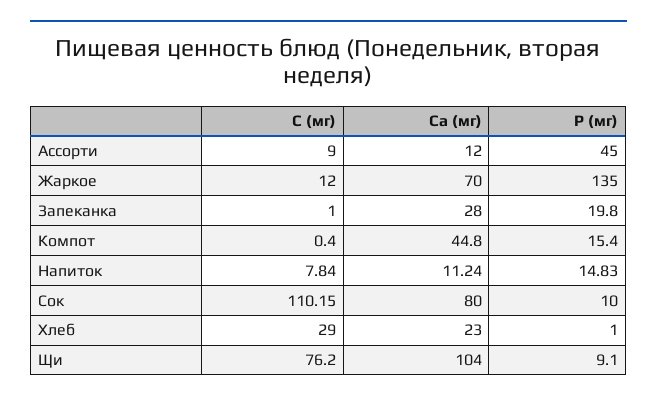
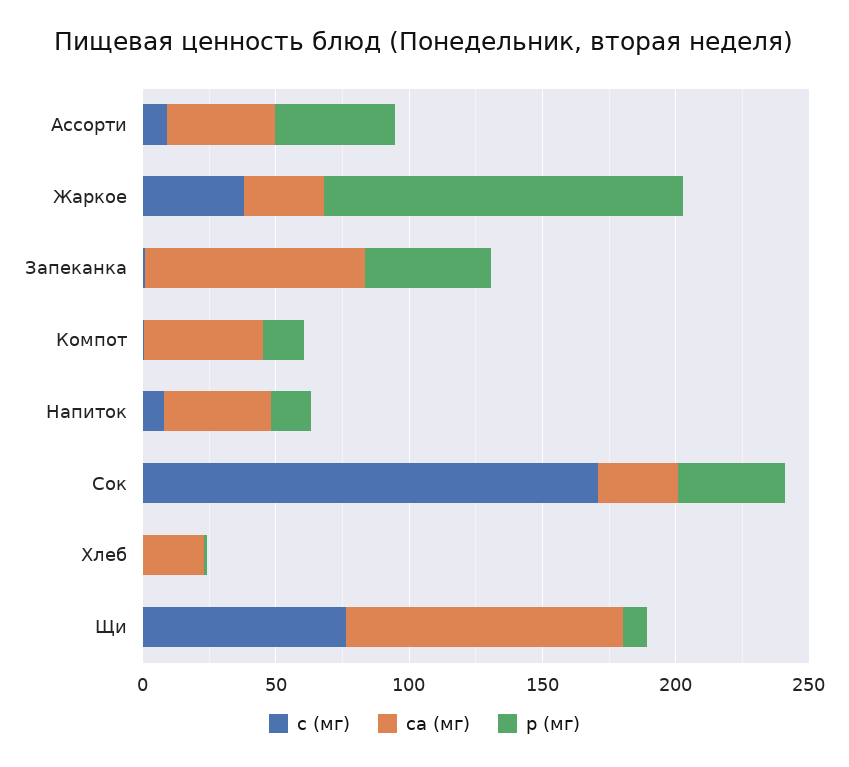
  {
    "С (мг)": {
      "Ассорти": 9,
-     "Жаркое": 12,
+     "Жаркое": 40,
      "Запеканка": 1,
      "Компот": 0.4,
      "Напиток": 7.84,
-     "Сок": 110.15,
+     "Сок": 170,
-     "Хлеб": 29,
+     "Хлеб": 0,
      "Щи": 76.2
    },
    "Са (мг)": {
-     "Ассорти": 12,
+     "Ассорти": 40,
-     "Жаркое": 70,
+     "Жаркое": 30,
-     "Запеканка": 28,
+     "Запеканка": 80,
      "Компот": 44.8,
-     "Напиток": 11.24,
+     "Напиток": 40,
-     "Сок": 80,
+     "Сок": 30,
      "Хлеб": 23,
      "Щи": 104
    },
    "Р (мг)": {
      "Ассорти": 45,
      "Жаркое": 135,
-     "Запеканка": 19.8,
+     "Запеканка": 50,
      "Компот": 15.4,
      "Напиток": 14.83,
-     "Сок": 10,
+     "Сок": 40,
      "Хлеб": 1,
      "Щи": 9.1
    }
  }

